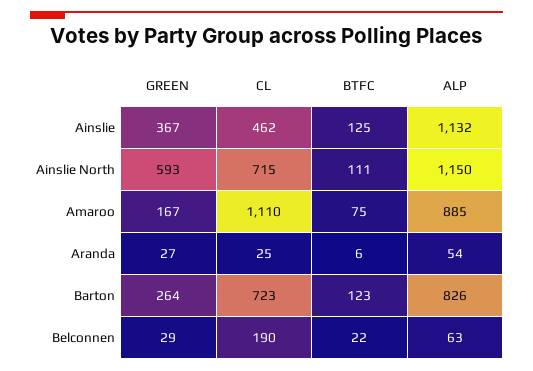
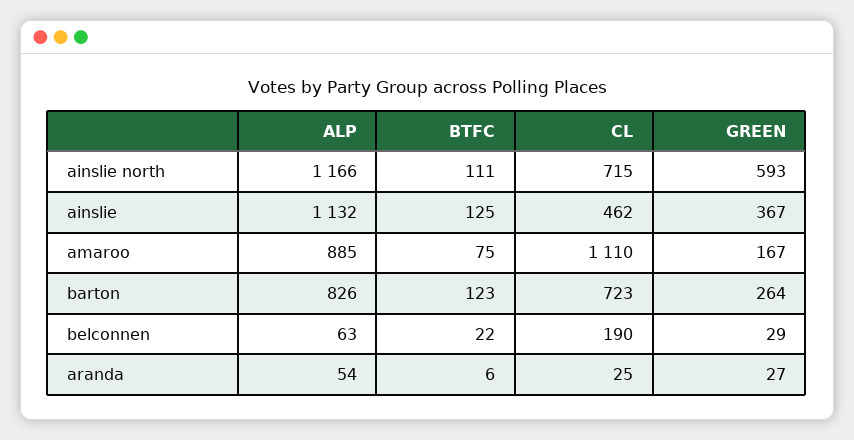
  {
    "GREEN": {
      "Ainslie": 367,
      "Ainslie North": 593,
      "Amaroo": 167,
      "Aranda": 27,
      "Barton": 264,
      "Belconnen": 29
    },
    "CL": {
      "Ainslie": 462,
      "Ainslie North": 715,
      "Amaroo": 1110,
      "Aranda": 25,
      "Barton": 723,
      "Belconnen": 190
    },
    "BTFC": {
      "Ainslie": 125,
      "Ainslie North": 111,
      "Amaroo": 75,
      "Aranda": 6,
      "Barton": 123,
      "Belconnen": 22
    },
    "ALP": {
      "Ainslie": 1132,
-     "Ainslie North": 1150,
+     "Ainslie North": 1166,
      "Amaroo": 885,
      "Aranda": 54,
      "Barton": 826,
      "Belconnen": 63
    }
  }

